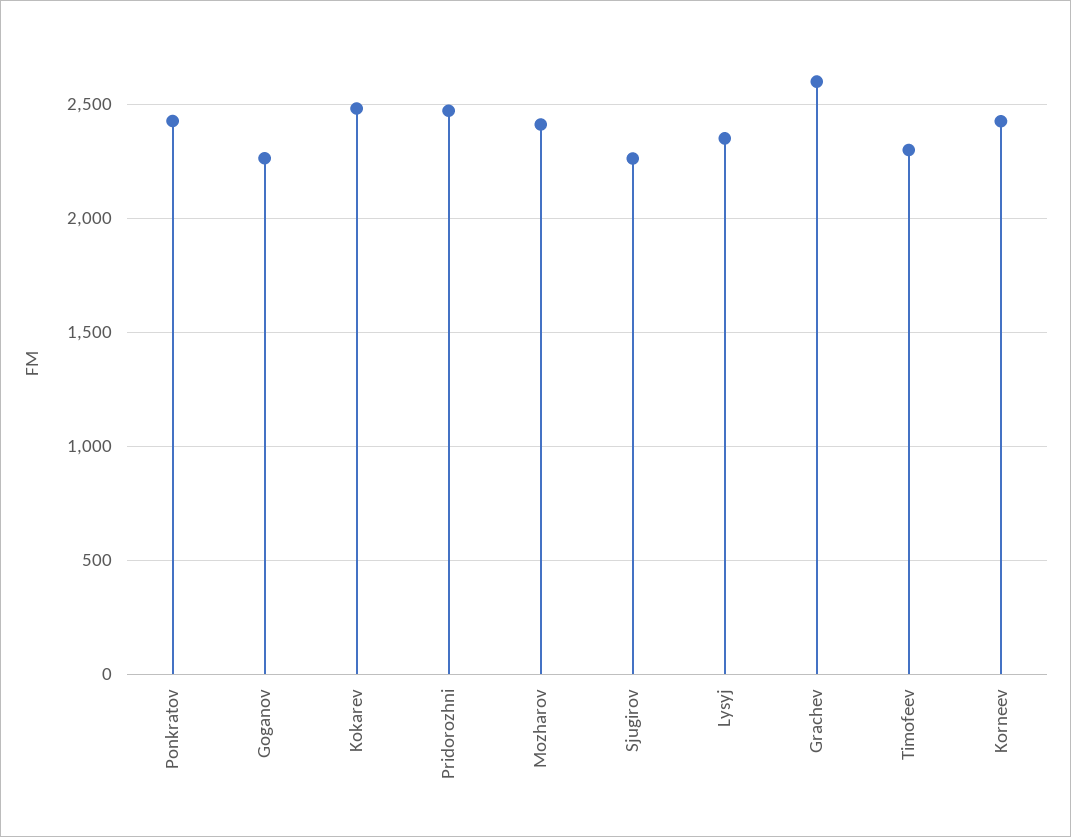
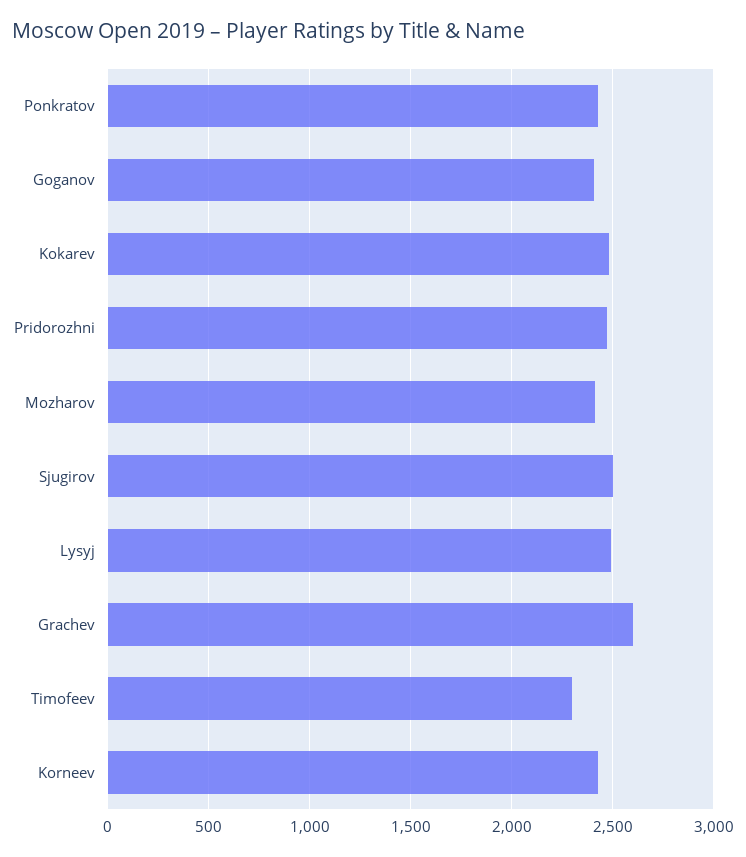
  {
    "Ponkratov": 2450,
-   "Goganov": 2250,
+   "Goganov": 2400,
    "Kokarev": 2500,
    "Pridorozhni": 2450,
    "Mozharov": 2400,
-   "Sjugirov": 2250,
+   "Sjugirov": 2500,
-   "Lysyj": 2350,
+   "Lysyj": 2500,
    "Grachev": 2600,
    "Timofeev": 2300,
    "Korneev": 2450
  }

